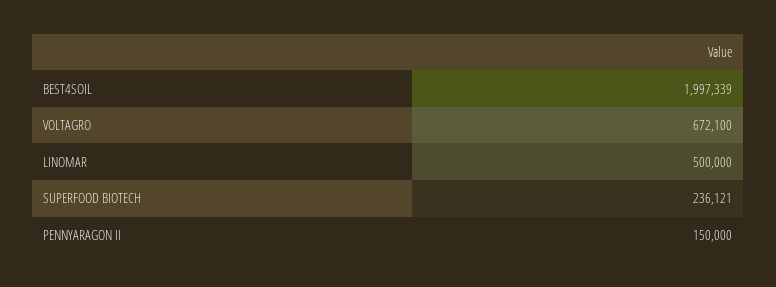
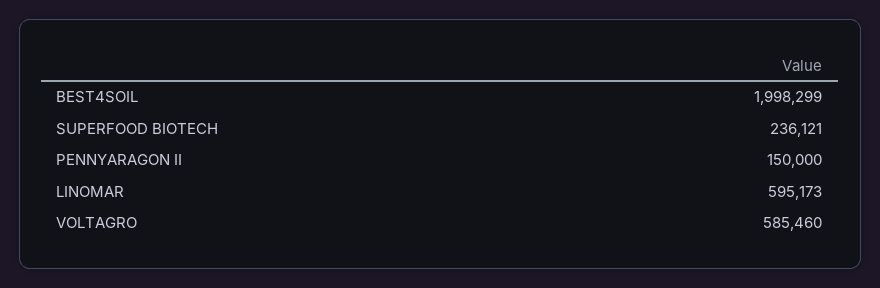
  {
-   "BEST4SOIL": 1997339,
+   "BEST4SOIL": 1998299,
-   "VOLTAGRO": 672100,
+   "VOLTAGRO": 585460,
-   "LINOMAR": 500000,
+   "LINOMAR": 595173,
    "SUPERFOOD BIOTECH": 236121,
    "PENNYARAGON II": 150000
  }

